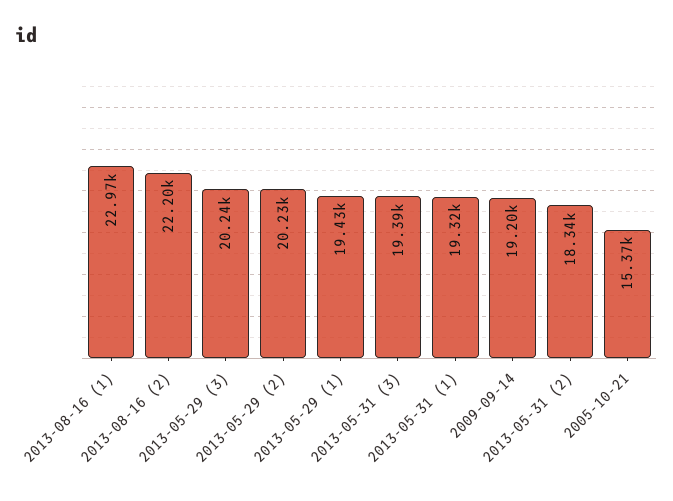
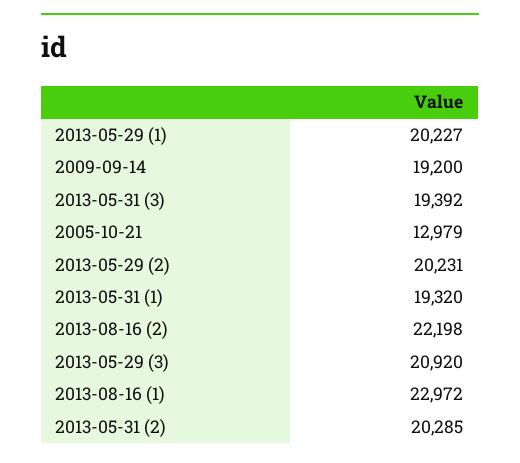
  {
    "2013-08-16 (1)": 22972,
    "2013-08-16 (2)": 22198,
-   "2013-05-29 (3)": 20240,
+   "2013-05-29 (3)": 20920,
    "2013-05-29 (2)": 20231,
-   "2013-05-29 (1)": 19430,
+   "2013-05-29 (1)": 20227,
    "2013-05-31 (3)": 19392,
    "2013-05-31 (1)": 19320,
    "2009-09-14": 19200,
-   "2013-05-31 (2)": 18340,
+   "2013-05-31 (2)": 20285,
-   "2005-10-21": 15370
+   "2005-10-21": 12979
  }

